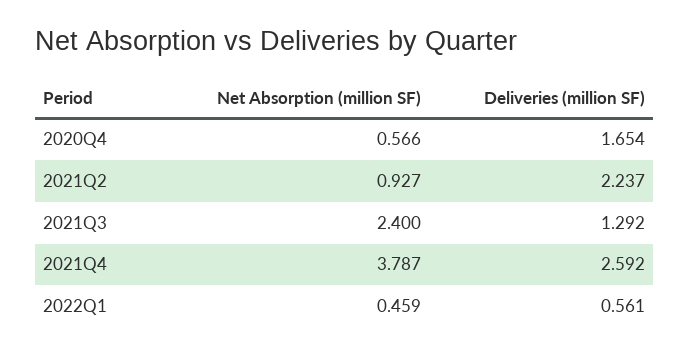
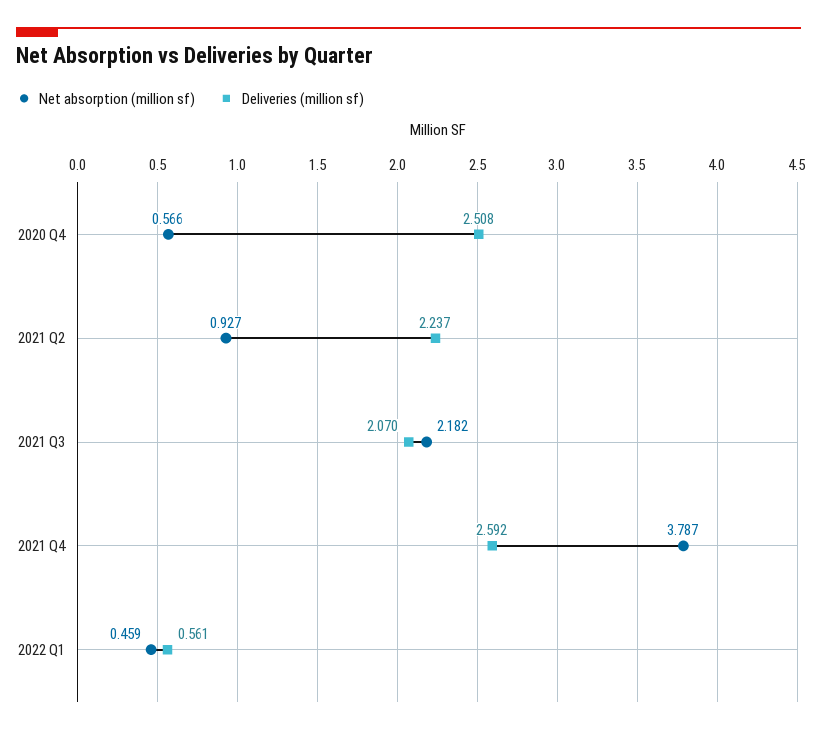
  {
    "Net Absorption (million SF)": {
      "2020Q4": 0.566,
      "2021Q2": 0.927,
-     "2021Q3": 2.4,
+     "2021Q3": 2.182,
      "2021Q4": 3.787,
      "2022Q1": 0.459
    },
    "Deliveries (million SF)": {
-     "2020Q4": 1.654,
+     "2020Q4": 2.508,
      "2021Q2": 2.237,
-     "2021Q3": 1.292,
+     "2021Q3": 2.07,
      "2021Q4": 2.592,
      "2022Q1": 0.561
    }
  }

